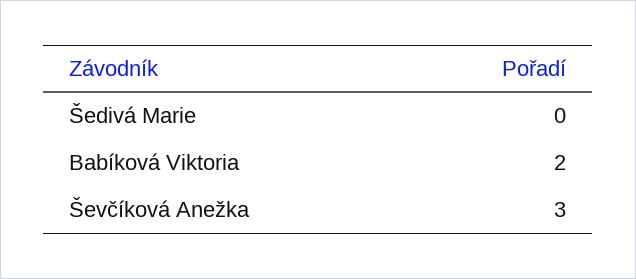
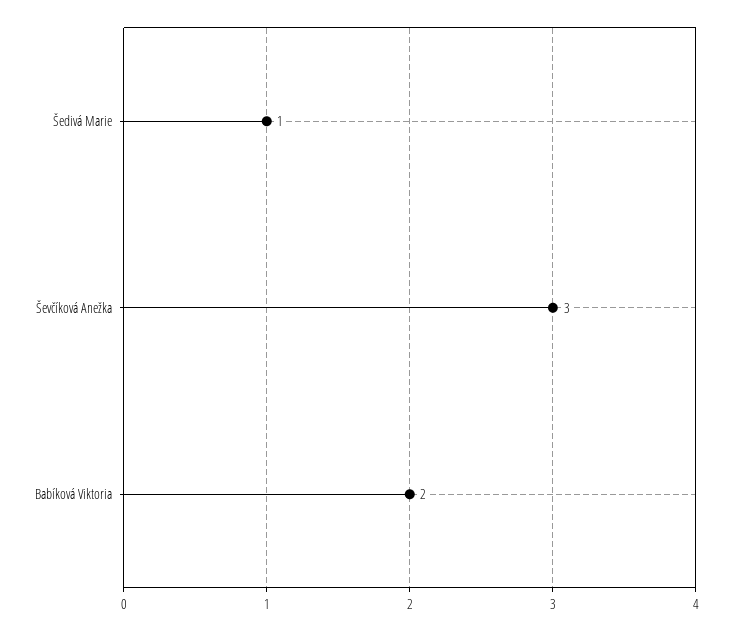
  {
-   "Šedivá Marie": 0,
+   "Šedivá Marie": 1,
    "Babíková Viktoria": 2,
    "Ševčíková Anežka": 3
  }

